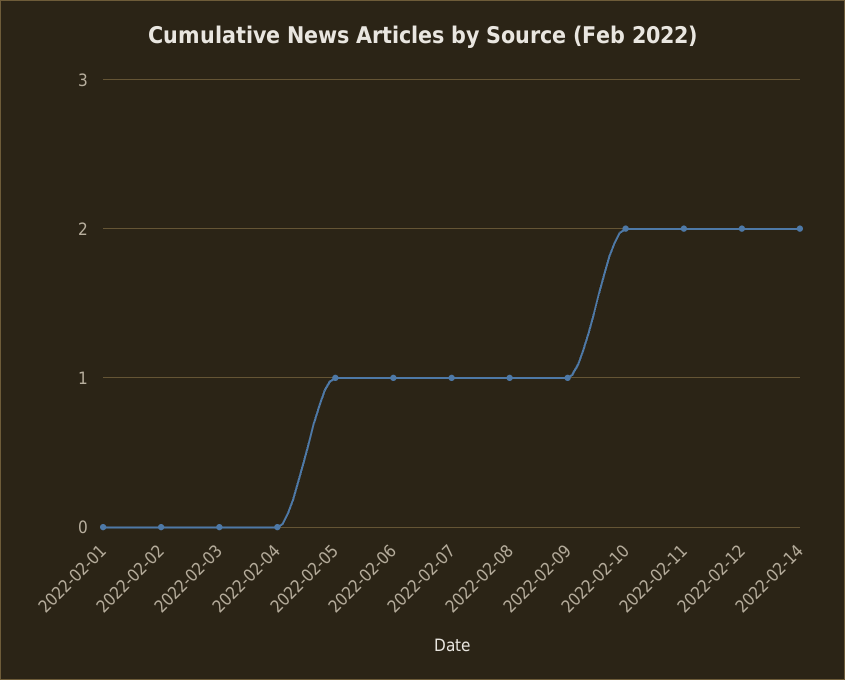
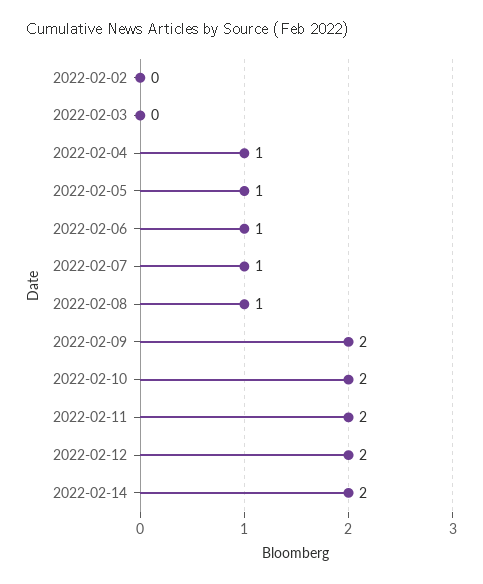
  {
-   "2022-02-01": 0,
    "2022-02-02": 0,
    "2022-02-03": 0,
-   "2022-02-04": 0,
+   "2022-02-04": 1,
    "2022-02-05": 1,
    "2022-02-06": 1,
    "2022-02-07": 1,
    "2022-02-08": 1,
-   "2022-02-09": 1,
+   "2022-02-09": 2,
    "2022-02-10": 2,
    "2022-02-11": 2,
    "2022-02-12": 2,
    "2022-02-14": 2
  }

